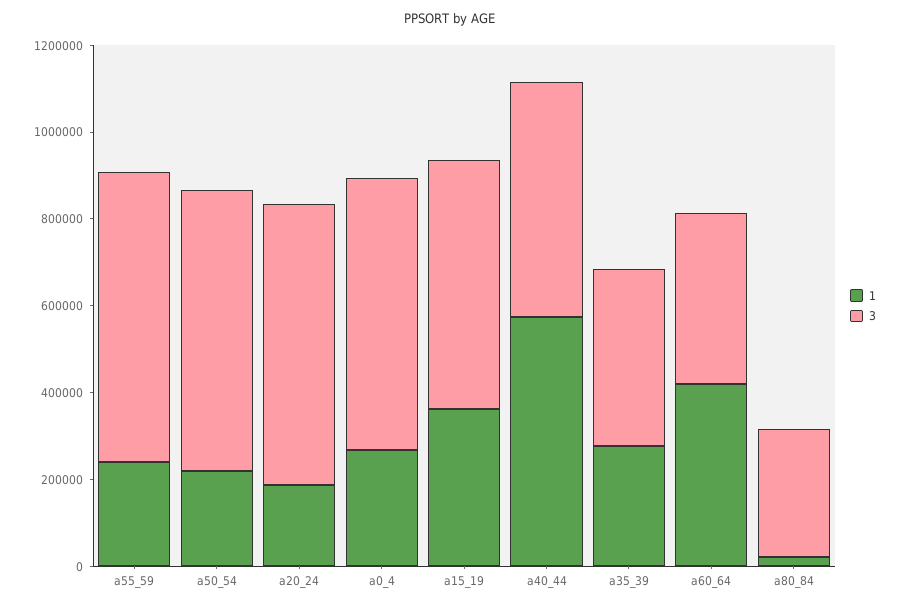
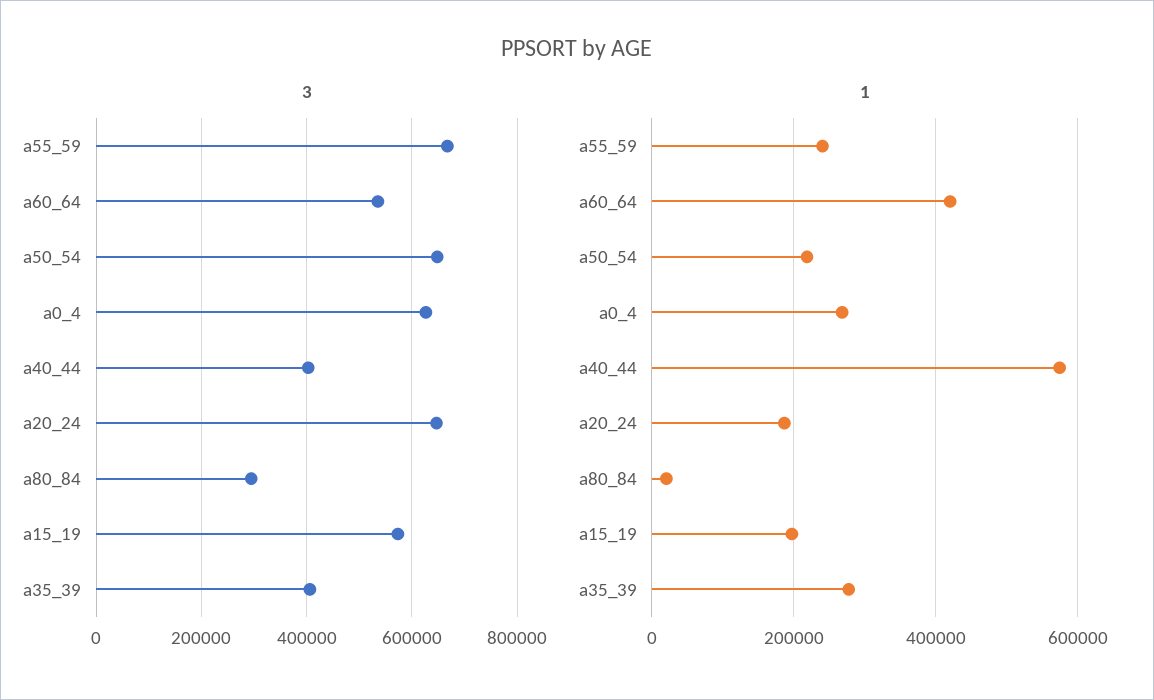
  {
    "1": {
      "a55_59": 240000,
      "a50_54": 220000,
      "a20_24": 180000,
      "a0_4": 260000,
-     "a15_19": 350000,
+     "a15_19": 200000,
      "a40_44": 580000,
      "a35_39": 280000,
      "a60_64": 420000,
      "a80_84": 20000
    },
    "3": {
      "a55_59": 660000,
      "a50_54": 640000,
      "a20_24": 640000,
      "a0_4": 620000,
      "a15_19": 580000,
-     "a40_44": 550000,
+     "a40_44": 400000,
      "a35_39": 400000,
-     "a60_64": 400000,
+     "a60_64": 540000,
      "a80_84": 300000
    }
  }

